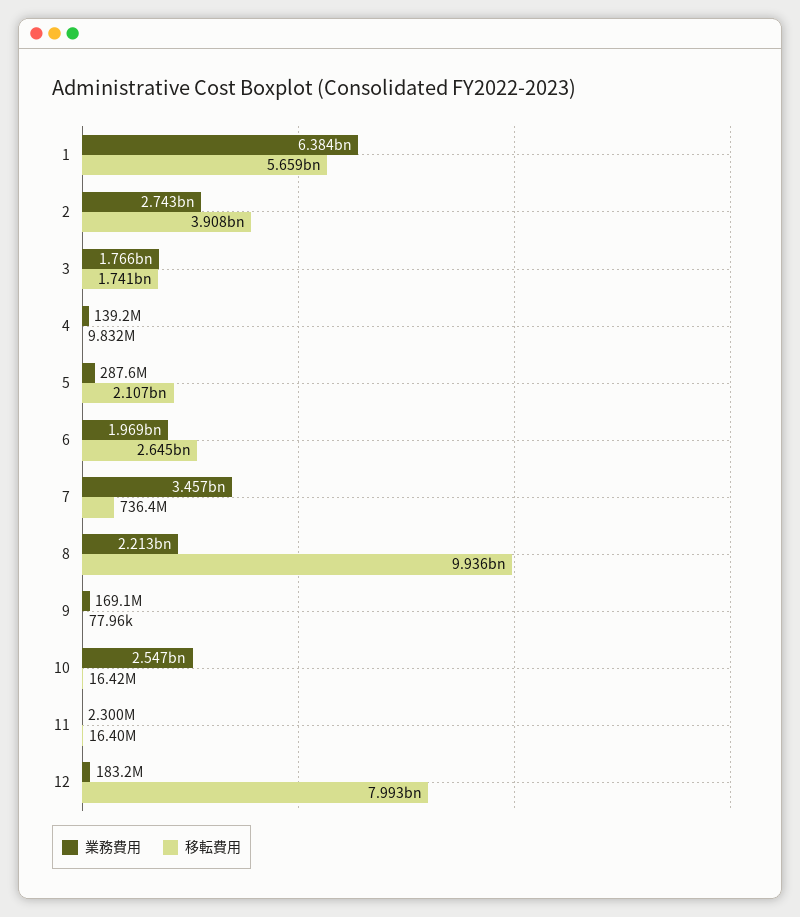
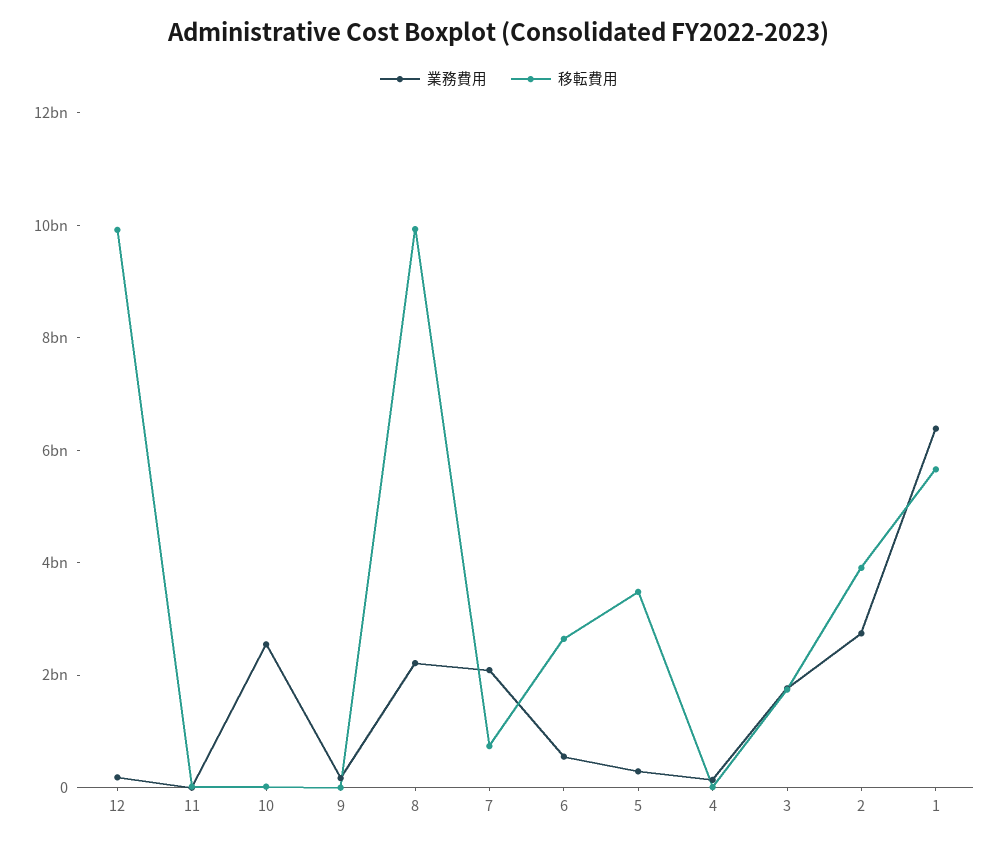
  {
    "業務費用": {
      "1": 6384000000,
      "2": 2743000000,
      "3": 1766000000,
      "4": 139200000,
      "5": 287600000,
-     "6": 1969000000,
+     "6": 500000000,
-     "7": 3457000000,
+     "7": 2000000000,
      "8": 2213000000,
      "9": 169100000,
      "10": 2547000000,
      "11": 2300000,
      "12": 183200000
    },
    "移転費用": {
      "1": 5659000000,
      "2": 3908000000,
      "3": 1741000000,
      "4": 9832000,
-     "5": 2107000000,
+     "5": 3500000000,
      "6": 2645000000,
      "7": 736400000,
      "8": 9936000000,
      "9": 77960,
      "10": 16420000,
      "11": 16400000,
-     "12": 7993000000
+     "12": 10000000000
    }
  }

